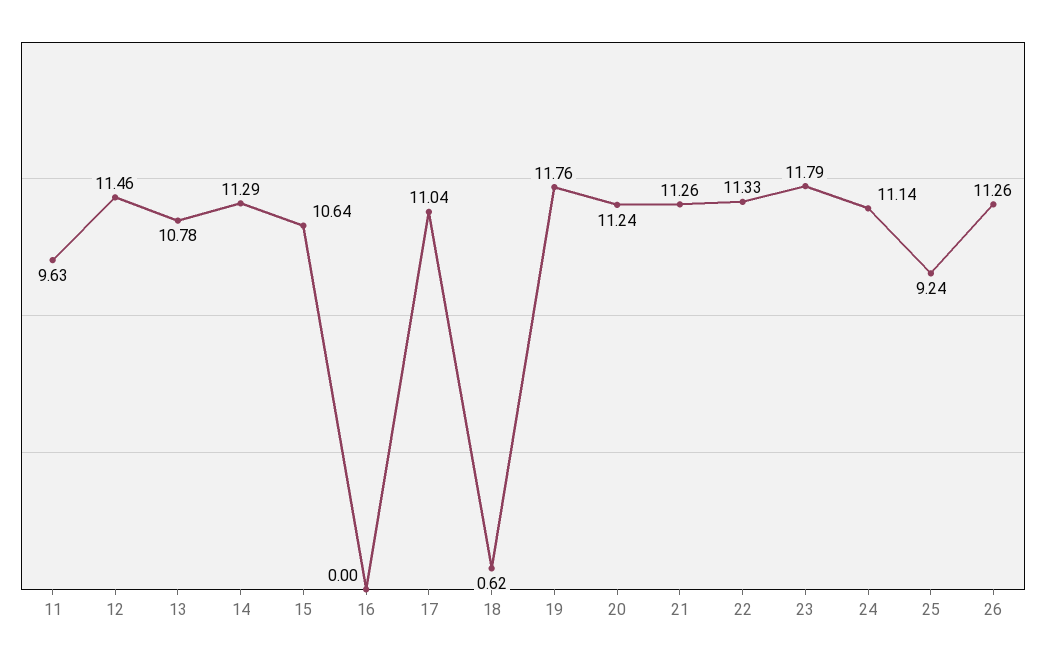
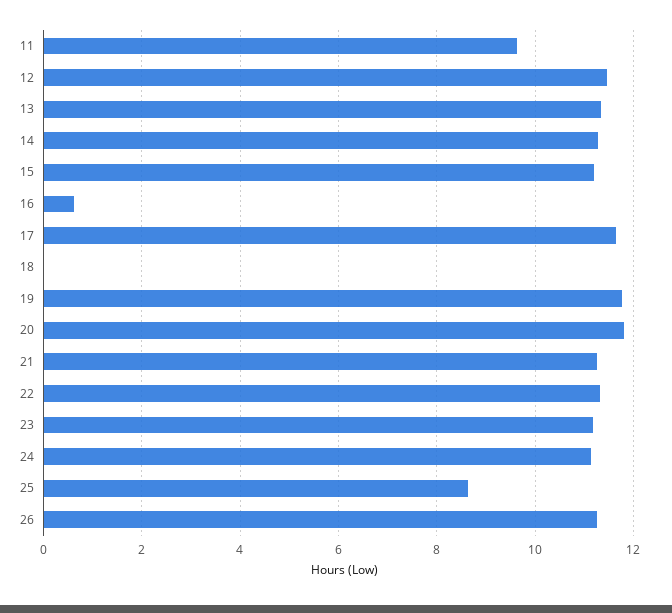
  {
    "11": 9.63,
    "12": 11.46,
-   "13": 10.78,
+   "13": 11.4,
    "14": 11.29,
-   "15": 10.64,
+   "15": 11.2,
-   "16": 0,
+   "16": 0.6,
-   "17": 11.04,
+   "17": 11.6,
-   "18": 0.62,
+   "18": 0,
    "19": 11.76,
-   "20": 11.24,
+   "20": 11.8,
    "21": 11.26,
    "22": 11.33,
-   "23": 11.79,
+   "23": 11.2,
    "24": 11.14,
-   "25": 9.24,
+   "25": 8.6,
    "26": 11.26
  }

